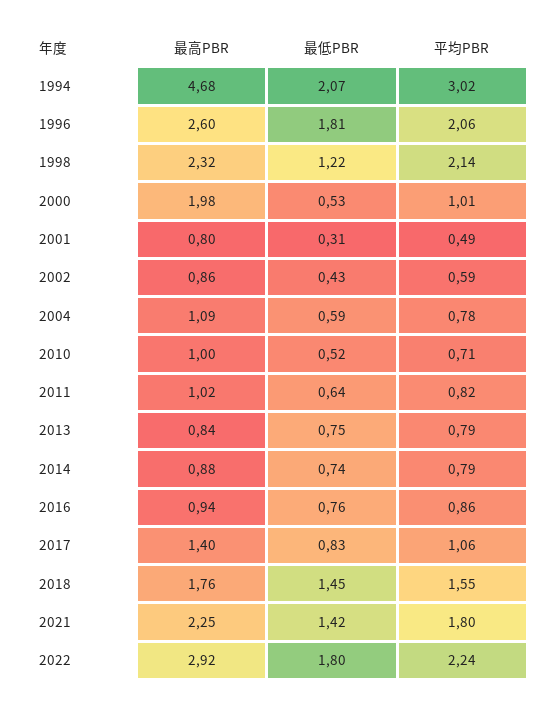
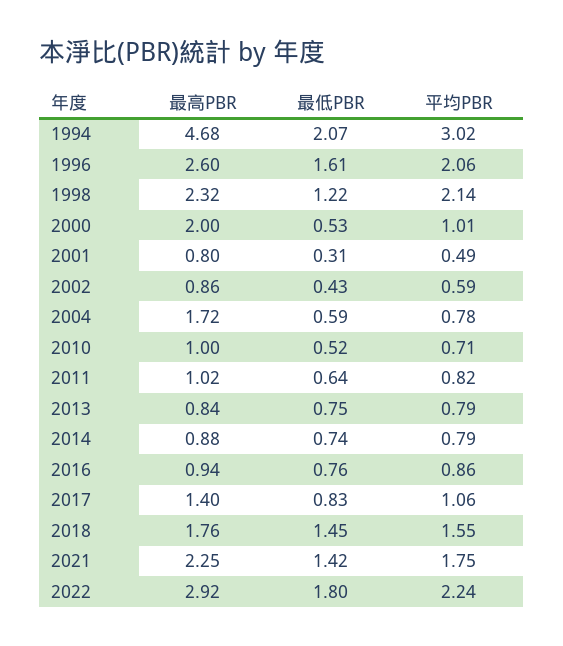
  {
    "最高PBR": {
      "1994": 4.68,
      "1996": 2.6,
      "1998": 2.32,
-     "2000": 1.98,
+     "2000": 2,
      "2001": 0.8,
      "2002": 0.86,
-     "2004": 1.09,
+     "2004": 1.72,
      "2010": 1,
      "2011": 1.02,
      "2013": 0.84,
      "2014": 0.88,
      "2016": 0.94,
      "2017": 1.4,
      "2018": 1.76,
      "2021": 2.25,
      "2022": 2.92
    },
    "最低PBR": {
      "1994": 2.07,
-     "1996": 1.81,
+     "1996": 1.61,
      "1998": 1.22,
      "2000": 0.53,
      "2001": 0.31,
      "2002": 0.43,
      "2004": 0.59,
      "2010": 0.52,
      "2011": 0.64,
      "2013": 0.75,
      "2014": 0.74,
      "2016": 0.76,
      "2017": 0.83,
      "2018": 1.45,
      "2021": 1.42,
      "2022": 1.8
    },
    "平均PBR": {
      "1994": 3.02,
      "1996": 2.06,
      "1998": 2.14,
      "2000": 1.01,
      "2001": 0.49,
      "2002": 0.59,
      "2004": 0.78,
      "2010": 0.71,
      "2011": 0.82,
      "2013": 0.79,
      "2014": 0.79,
      "2016": 0.86,
      "2017": 1.06,
      "2018": 1.55,
-     "2021": 1.8,
+     "2021": 1.75,
      "2022": 2.24
    }
  }

